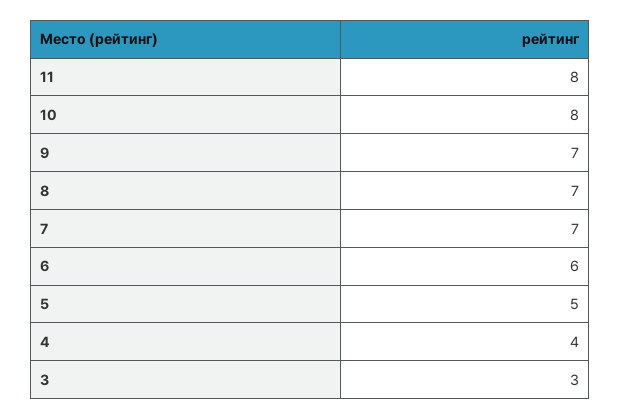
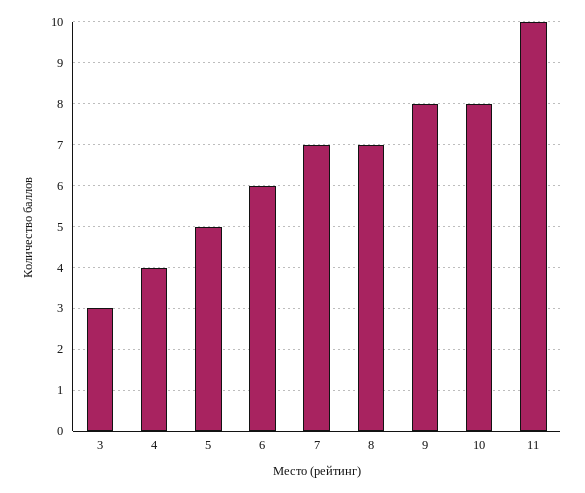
  {
-   "11": 8,
+   "11": 10,
    "10": 8,
-   "9": 7,
+   "9": 8,
    "8": 7,
    "7": 7,
    "6": 6,
    "5": 5,
    "4": 4,
    "3": 3
  }

